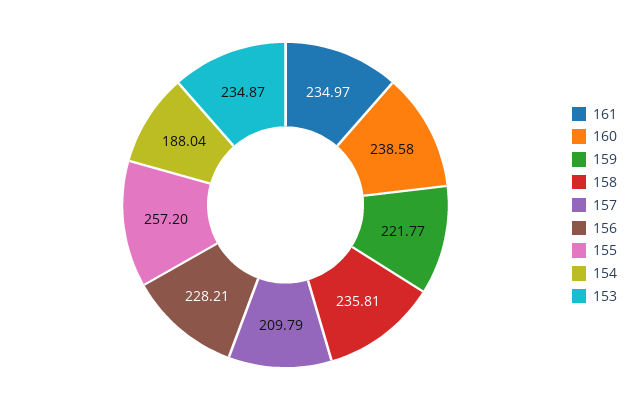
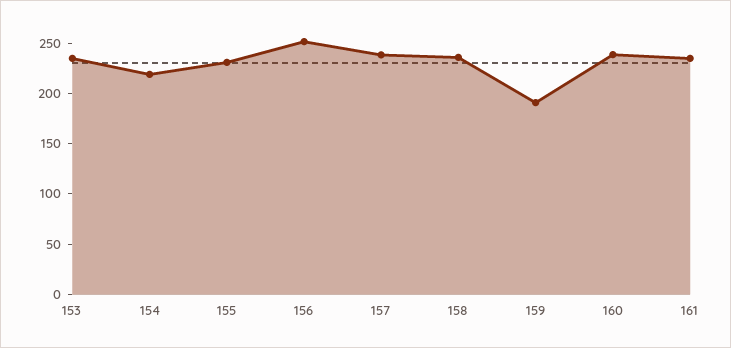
  {
    "161": 234.97,
    "160": 238.58,
-   "159": 221.77,
+   "159": 190,
    "158": 235.81,
-   "157": 209.79,
+   "157": 240,
-   "156": 228.21,
+   "156": 250,
-   "155": 257.2,
+   "155": 230,
-   "154": 188.04,
+   "154": 220,
    "153": 234.87
  }

